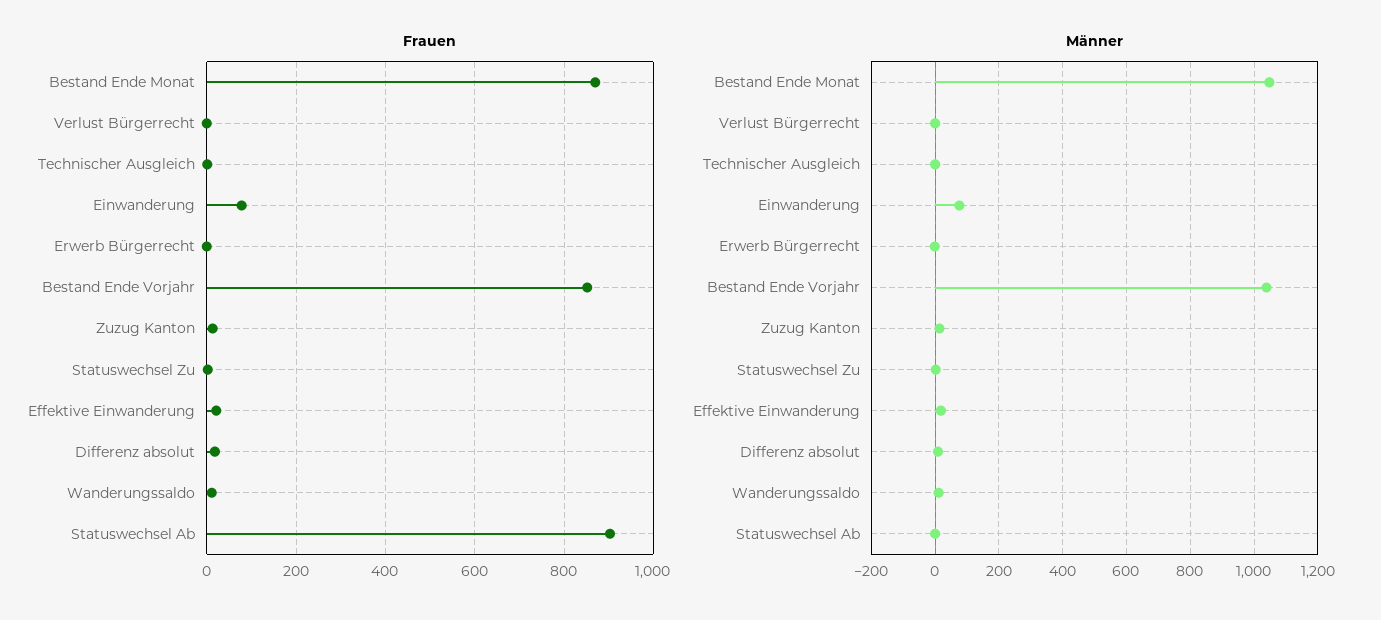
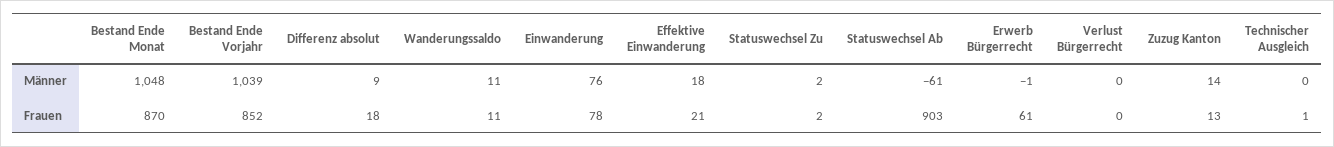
  {
    "Frauen": {
      "Bestand Ende Monat": 870,
      "Verlust Bürgerrecht": 0,
      "Technischer Ausgleich": 1,
      "Einwanderung": 78,
-     "Erwerb Bürgerrecht": 0,
+     "Erwerb Bürgerrecht": 61,
      "Bestand Ende Vorjahr": 852,
      "Zuzug Kanton": 13,
      "Statuswechsel Zu": 2,
      "Effektive Einwanderung": 21,
      "Differenz absolut": 18,
      "Wanderungssaldo": 11,
      "Statuswechsel Ab": 903
    },
    "Männer": {
      "Bestand Ende Monat": 1048,
      "Verlust Bürgerrecht": 0,
      "Technischer Ausgleich": 0,
      "Einwanderung": 76,
      "Erwerb Bürgerrecht": -1,
      "Bestand Ende Vorjahr": 1039,
      "Zuzug Kanton": 14,
      "Statuswechsel Zu": 2,
      "Effektive Einwanderung": 18,
      "Differenz absolut": 9,
      "Wanderungssaldo": 11,
-     "Statuswechsel Ab": 0
+     "Statuswechsel Ab": -61
    }
  }

